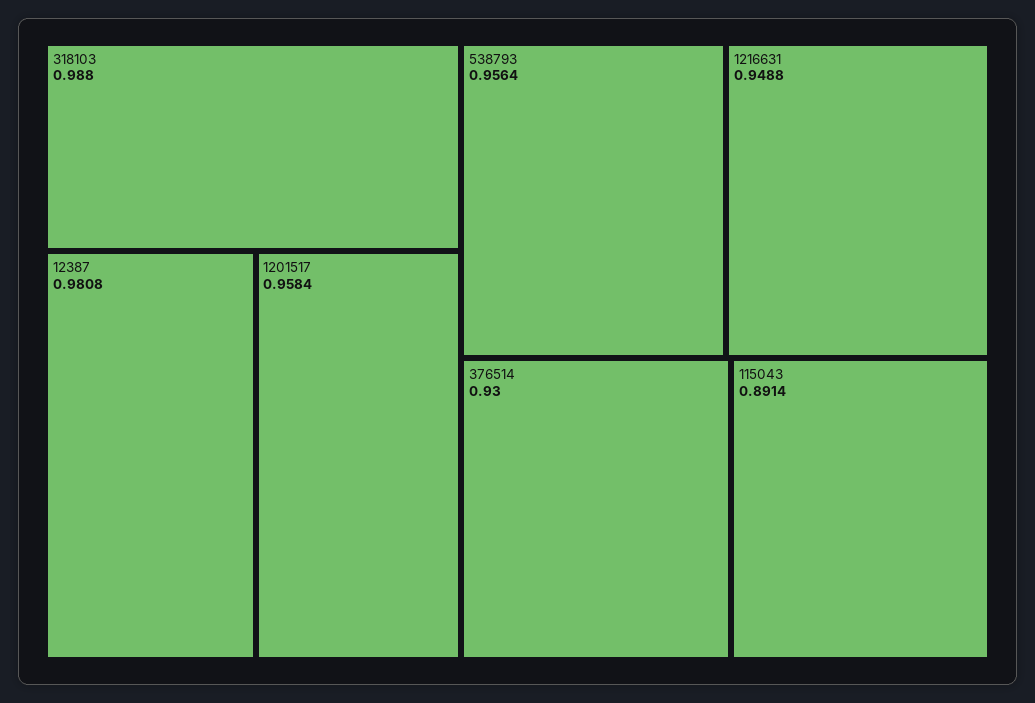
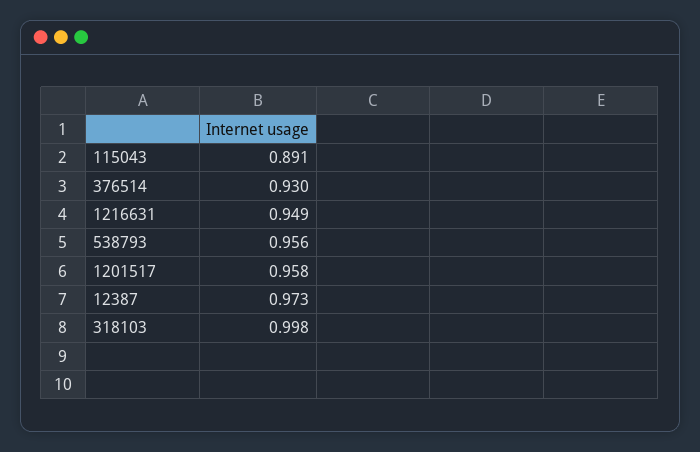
  {
-   "318103": 0.988,
+   "318103": 0.998,
-   "12387": 0.9808,
+   "12387": 0.973,
    "1201517": 0.9584,
    "538793": 0.9564,
    "1216631": 0.9488,
    "376514": 0.93,
    "115043": 0.8914
  }

